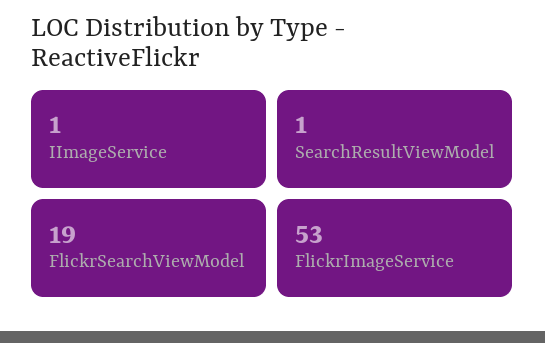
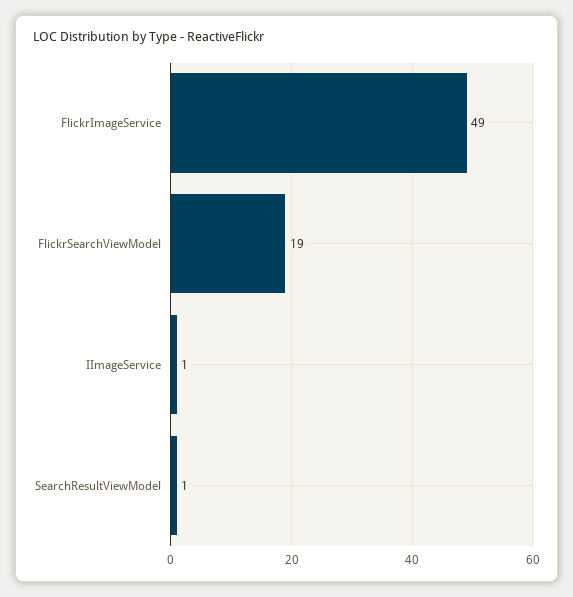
  {
    "IImageService": 1,
    "SearchResultViewModel": 1,
    "FlickrSearchViewModel": 19,
-   "FlickrImageService": 53
+   "FlickrImageService": 49
  }

